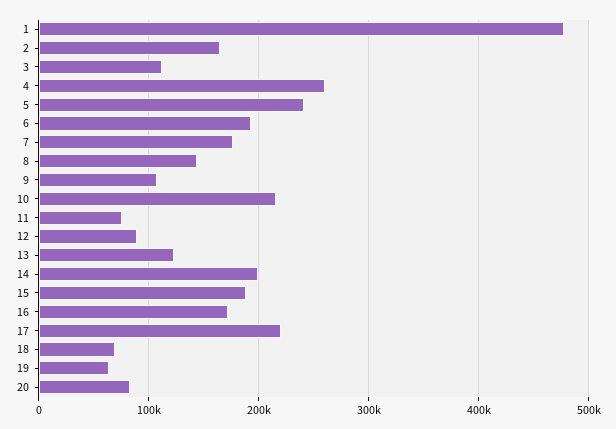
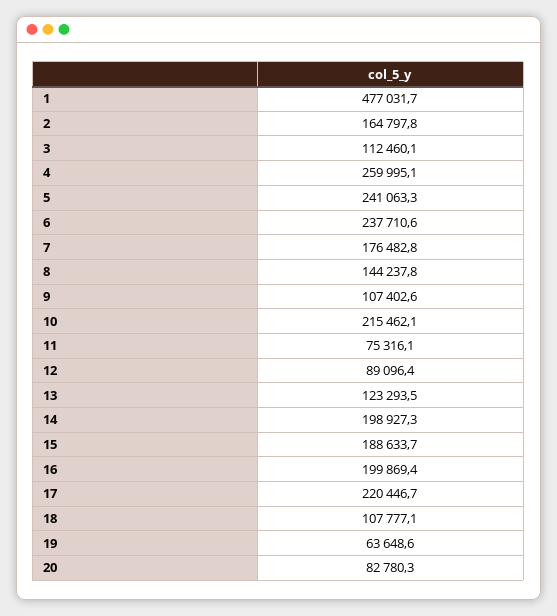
  {
    "1": 477031.7,
    "2": 164797.8,
    "3": 112460.1,
    "4": 259995.1,
    "5": 241063.3,
-   "6": 190000,
+   "6": 237710.6,
    "7": 176482.8,
    "8": 144237.8,
    "9": 107402.6,
    "10": 215462.1,
    "11": 75316.1,
    "12": 89096.4,
    "13": 123293.5,
    "14": 198927.3,
    "15": 188633.7,
-   "16": 170000,
+   "16": 199869.4,
    "17": 220446.7,
-   "18": 70000,
+   "18": 107777.1,
    "19": 63648.6,
    "20": 82780.3
  }

